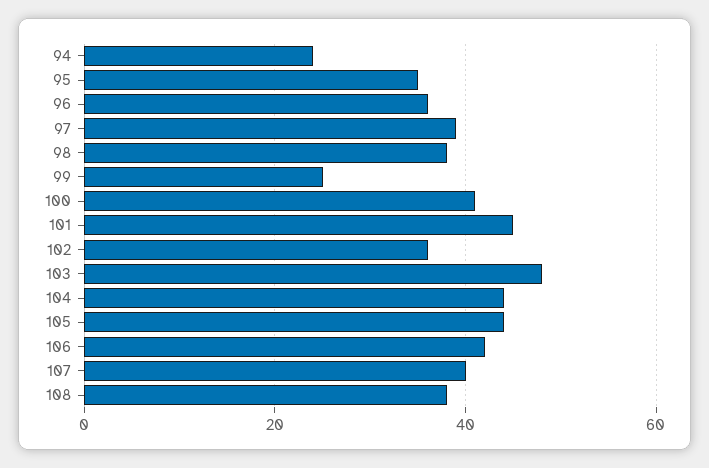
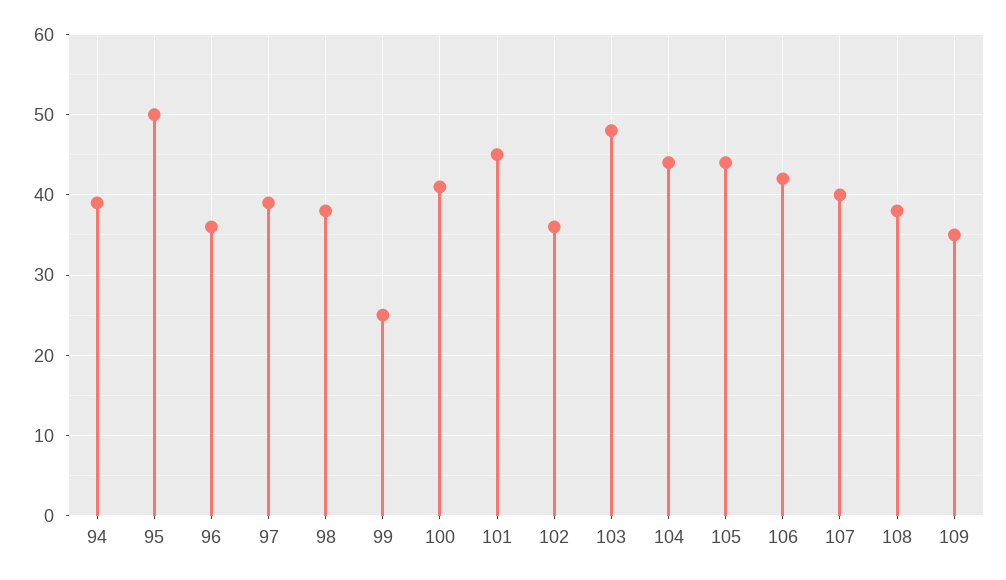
  {
-   "94": 25,
+   "94": 39,
-   "95": 35,
+   "95": 50,
    "96": 36,
    "97": 39,
    "98": 38,
    "99": 25,
    "100": 41,
    "101": 45,
    "102": 36,
    "103": 48,
    "104": 44,
    "105": 44,
    "106": 42,
    "107": 40,
-   "108": 38
+   "108": 38,
+   "109": 35
  }

